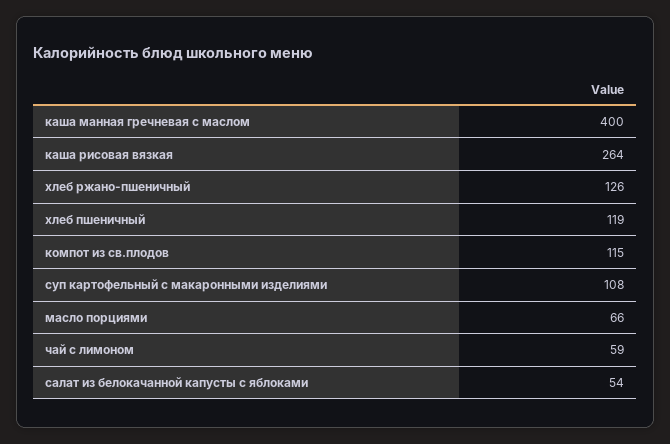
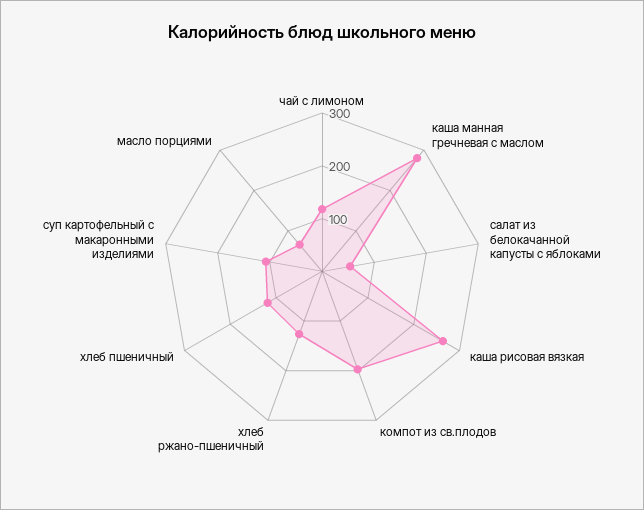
  {
-   "каша манная гречневая с маслом": 400,
+   "каша манная гречневая с маслом": 280,
    "каша рисовая вязкая": 264,
    "хлеб ржано-пшеничный": 126,
    "хлеб пшеничный": 119,
-   "компот из св.плодов": 115,
+   "компот из св.плодов": 200,
    "суп картофельный с макаронными изделиями": 108,
    "масло порциями": 66,
-   "чай с лимоном": 59,
+   "чай с лимоном": 120,
    "салат из белокачанной капусты с яблоками": 54
  }

